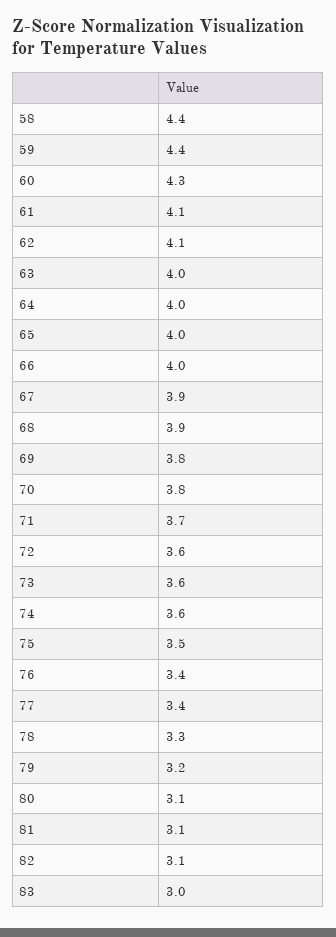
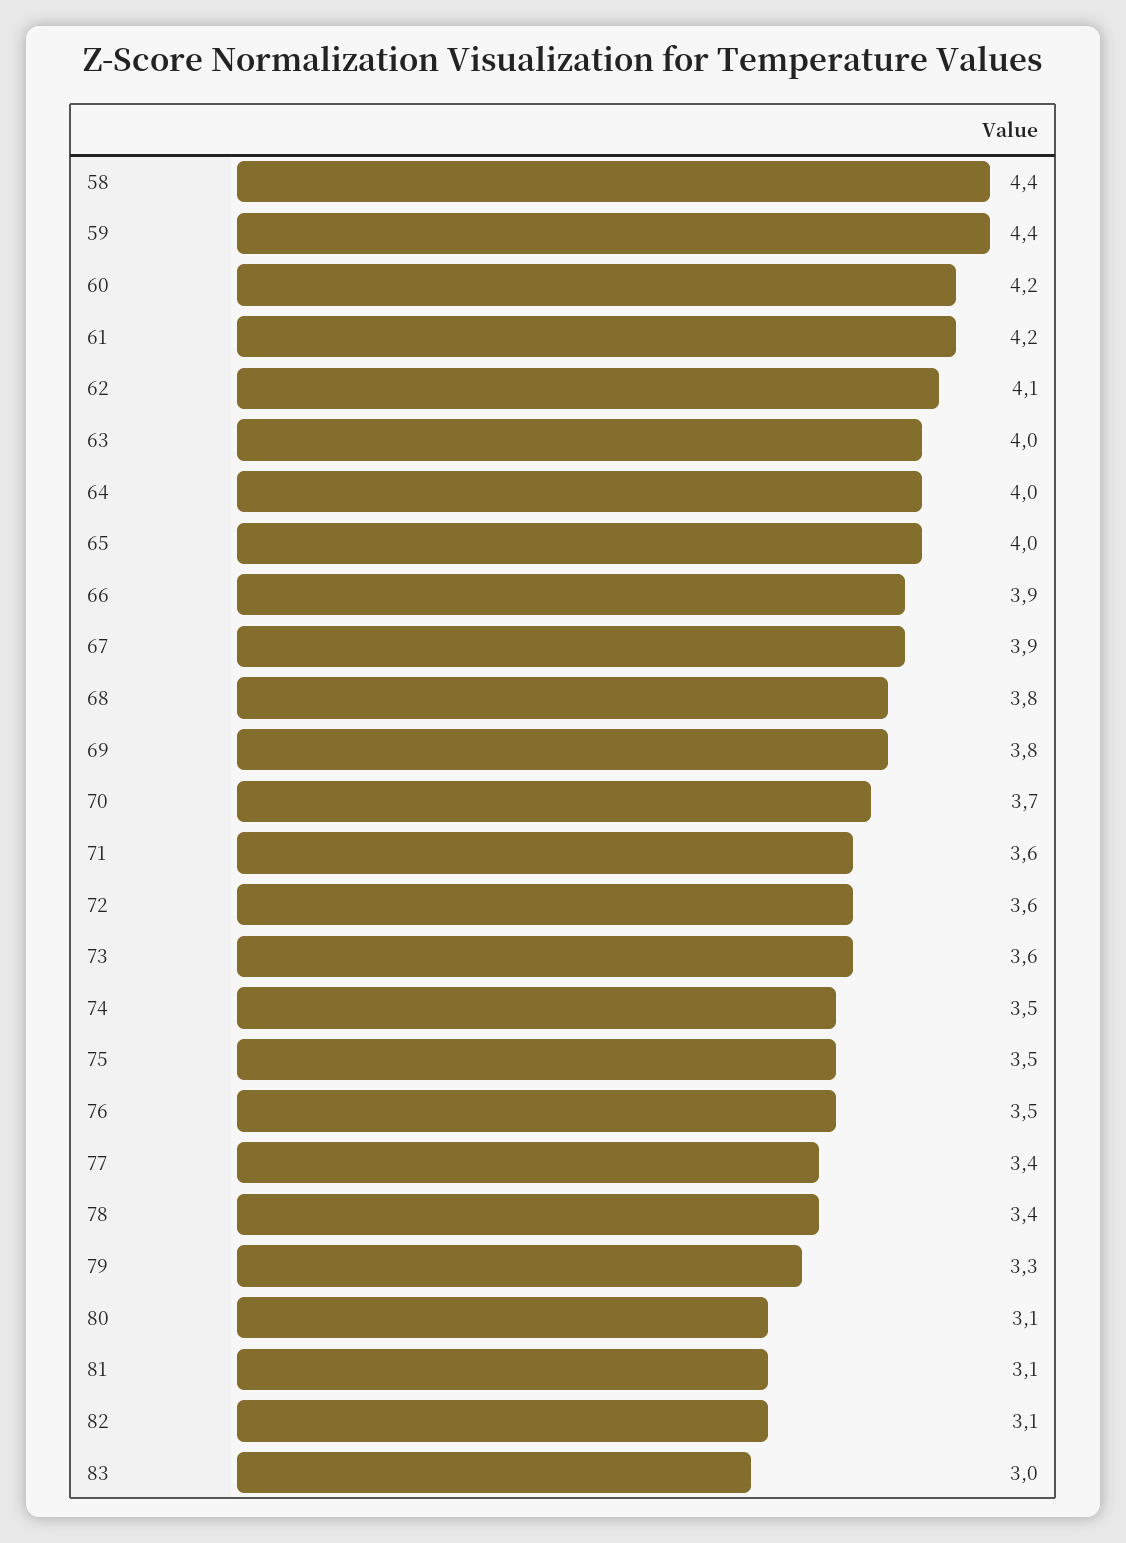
  {
    "58": 4.4,
    "59": 4.4,
-   "60": 4.3,
+   "60": 4.2,
-   "61": 4.1,
+   "61": 4.2,
    "62": 4.1,
    "63": 4,
    "64": 4,
    "65": 4,
-   "66": 4,
+   "66": 3.9,
    "67": 3.9,
-   "68": 3.9,
+   "68": 3.8,
    "69": 3.8,
-   "70": 3.8,
+   "70": 3.7,
-   "71": 3.7,
+   "71": 3.6,
    "72": 3.6,
    "73": 3.6,
-   "74": 3.6,
+   "74": 3.5,
    "75": 3.5,
-   "76": 3.4,
+   "76": 3.5,
    "77": 3.4,
-   "78": 3.3,
+   "78": 3.4,
-   "79": 3.2,
+   "79": 3.3,
    "80": 3.1,
    "81": 3.1,
    "82": 3.1,
    "83": 3
  }

